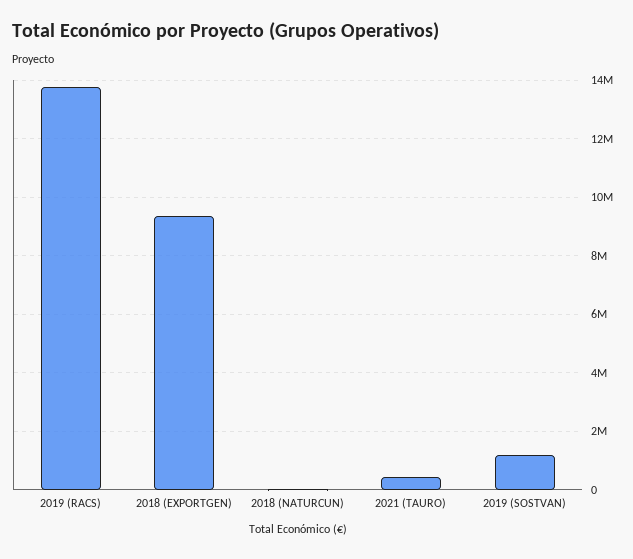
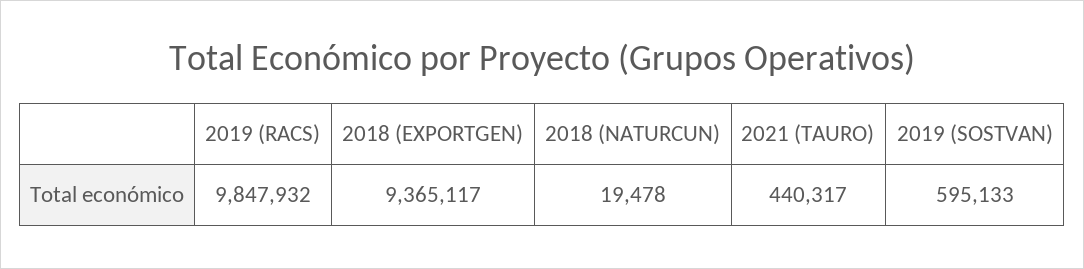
  {
-   "2019 (RACS)": 13750000,
+   "2019 (RACS)": 9847932,
    "2018 (EXPORTGEN)": 9365117,
    "2018 (NATURCUN)": 19478,
    "2021 (TAURO)": 440317,
-   "2019 (SOSTVAN)": 1250000
+   "2019 (SOSTVAN)": 595133
  }

